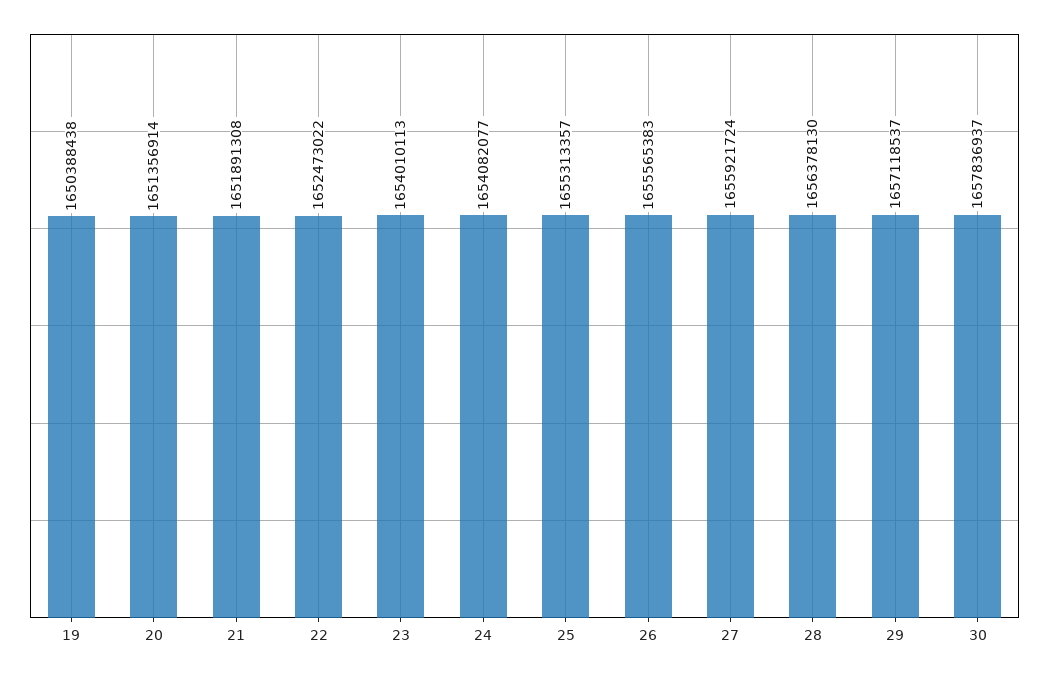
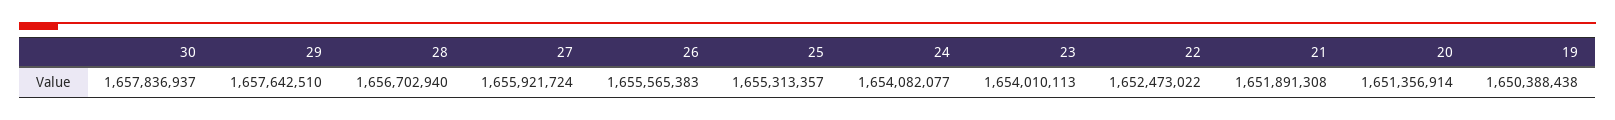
  {
    "19": 1650388438,
    "20": 1651356914,
    "21": 1651891308,
    "22": 1652473022,
    "23": 1654010113,
    "24": 1654082077,
    "25": 1655313357,
    "26": 1655565383,
    "27": 1655921724,
-   "28": 1656378130,
+   "28": 1656702940,
-   "29": 1657118537,
+   "29": 1657642510,
    "30": 1657836937
  }

